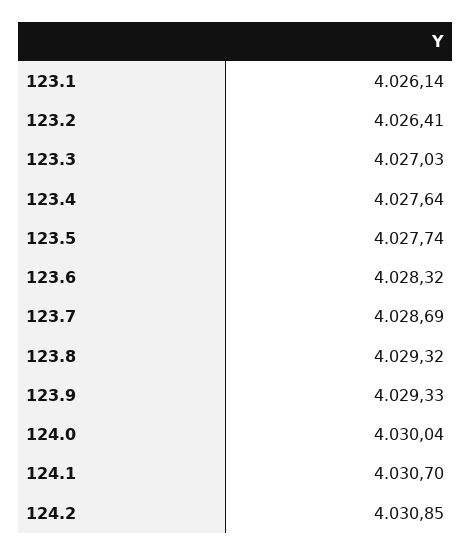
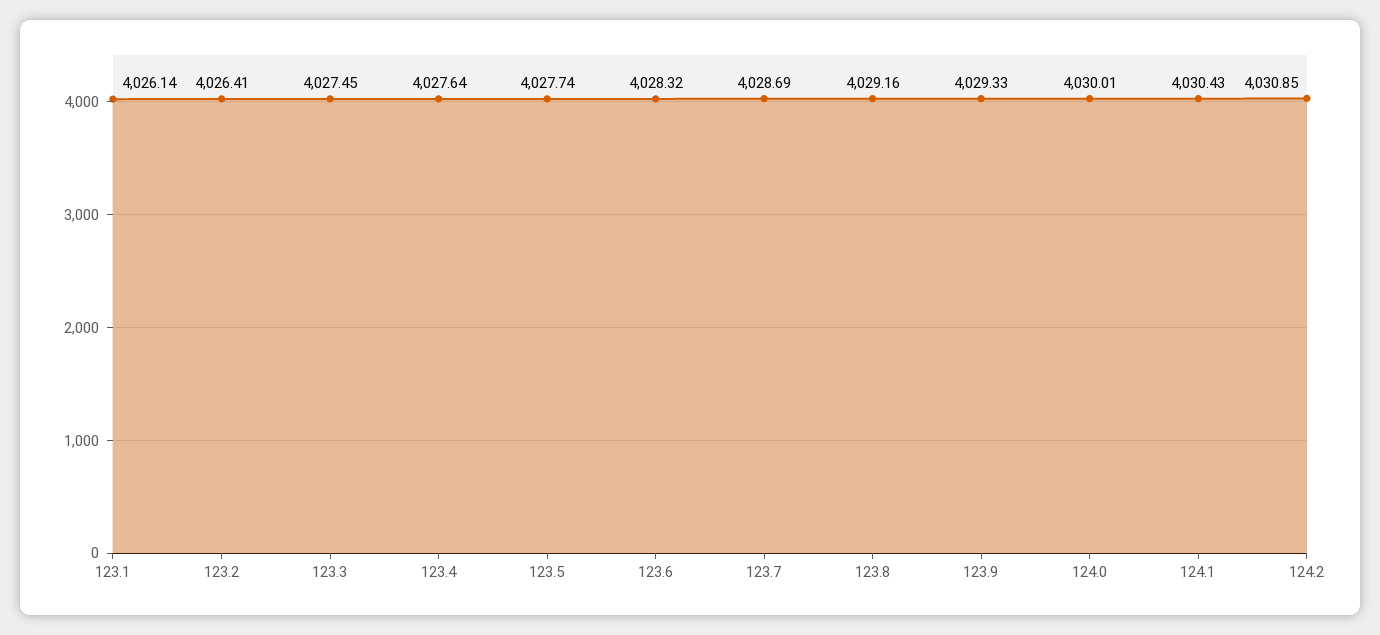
  {
    "123.1": 4026.14,
    "123.2": 4026.41,
-   "123.3": 4027.03,
+   "123.3": 4027.45,
    "123.4": 4027.64,
    "123.5": 4027.74,
    "123.6": 4028.32,
    "123.7": 4028.69,
-   "123.8": 4029.32,
+   "123.8": 4029.16,
    "123.9": 4029.33,
-   "124.0": 4030.04,
+   "124.0": 4030.01,
-   "124.1": 4030.7,
+   "124.1": 4030.43,
    "124.2": 4030.85
  }

